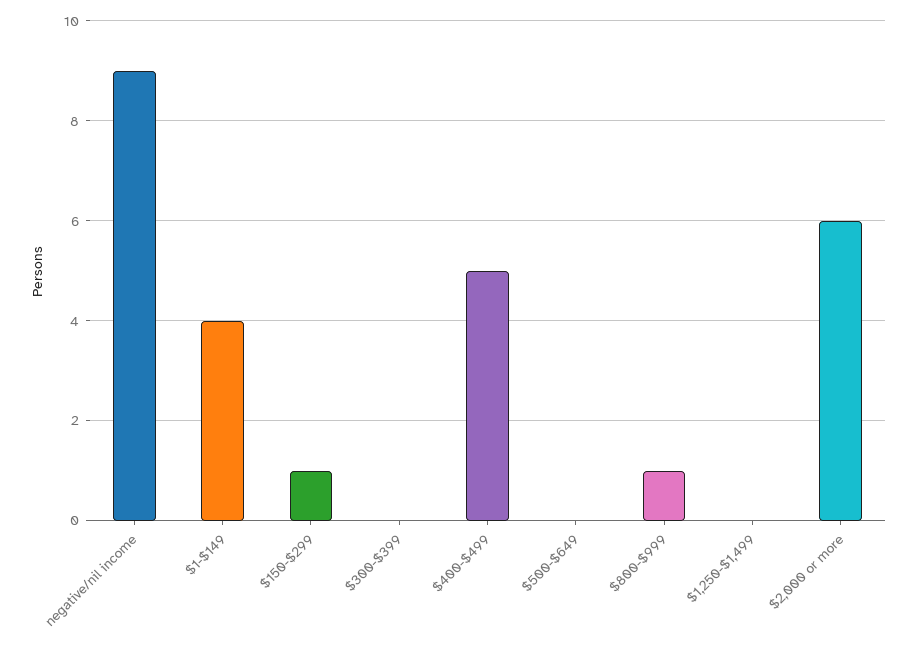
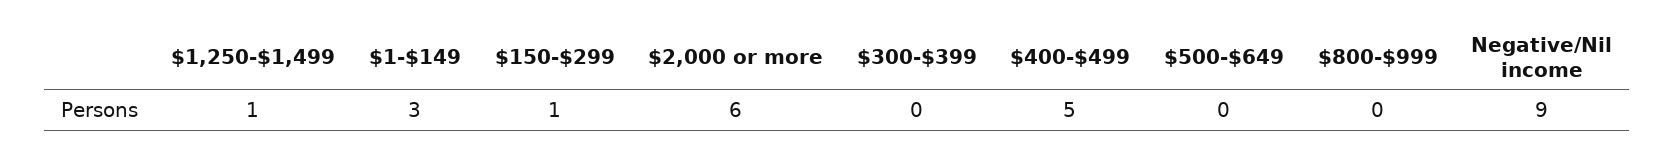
  {
    "negative/nil income": 9,
-   "$1-$149": 4,
+   "$1-$149": 3,
    "$150-$299": 1,
    "$300-$399": 0,
    "$400-$499": 5,
    "$500-$649": 0,
-   "$800-$999": 1,
+   "$800-$999": 0,
-   "$1,250-$1,499": 0,
+   "$1,250-$1,499": 1,
    "$2,000 or more": 6
  }

